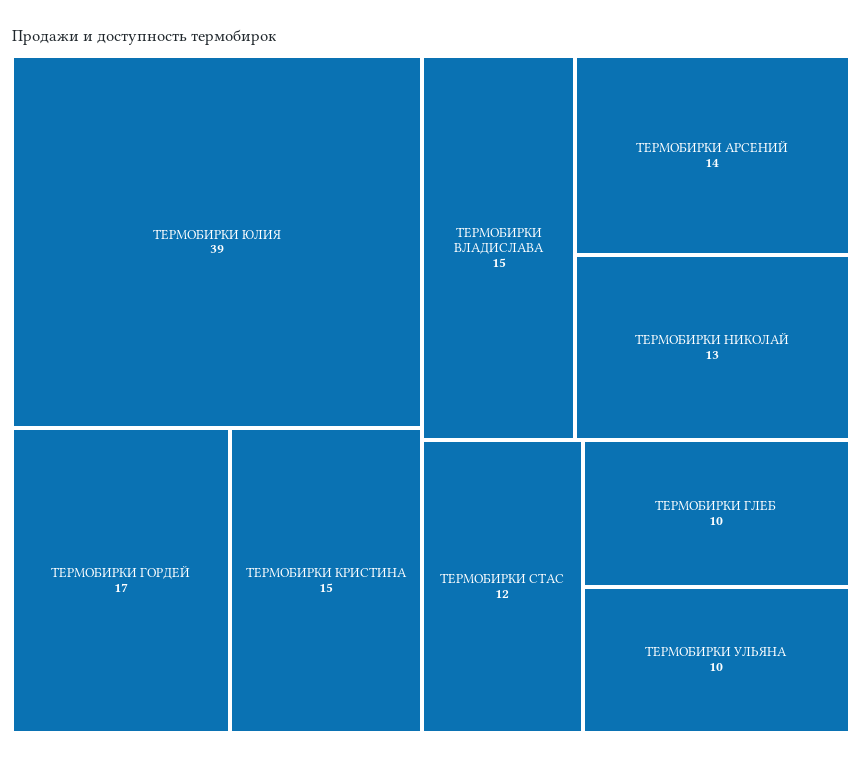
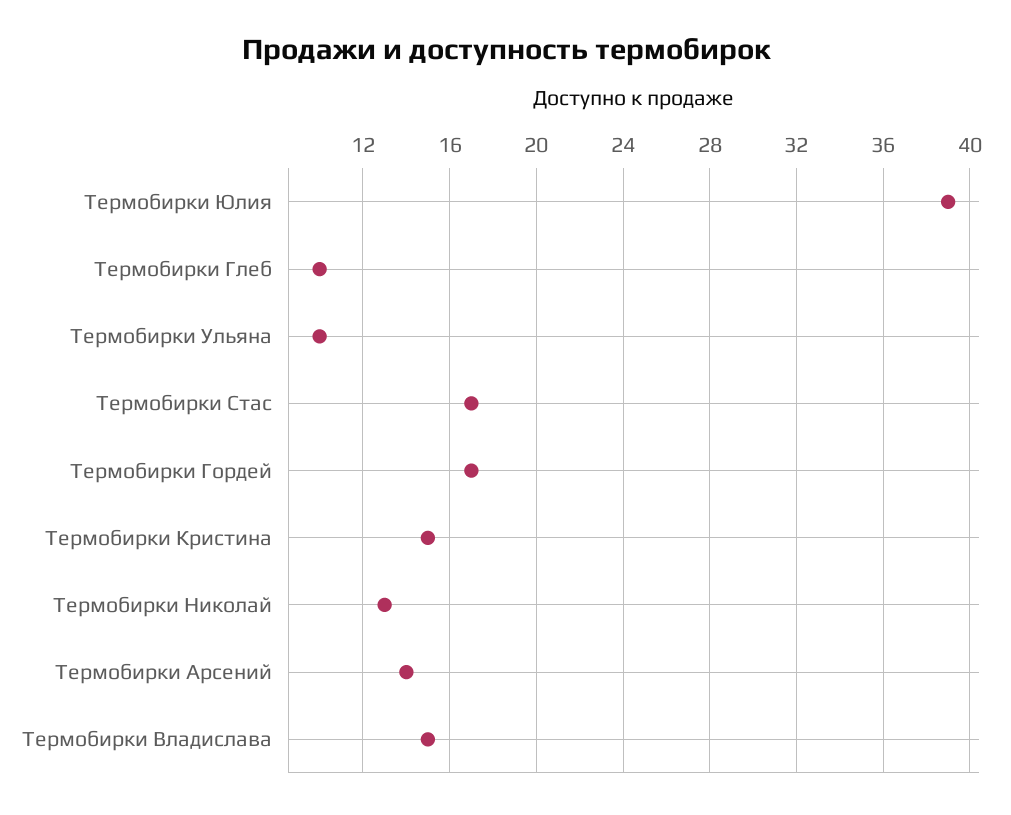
  {
    "ТЕРМОБИРКИ ЮЛИЯ": 39,
    "ТЕРМОБИРКИ ГОРДЕЙ": 17,
    "ТЕРМОБИРКИ КРИСТИНА": 15,
    "ТЕРМОБИРКИ ВЛАДИСЛАВА": 15,
    "ТЕРМОБИРКИ АРСЕНИЙ": 14,
    "ТЕРМОБИРКИ НИКОЛАЙ": 13,
-   "ТЕРМОБИРКИ СТАС": 12,
+   "ТЕРМОБИРКИ СТАС": 17,
    "ТЕРМОБИРКИ ГЛЕБ": 10,
    "ТЕРМОБИРКИ УЛЬЯНА": 10
  }

